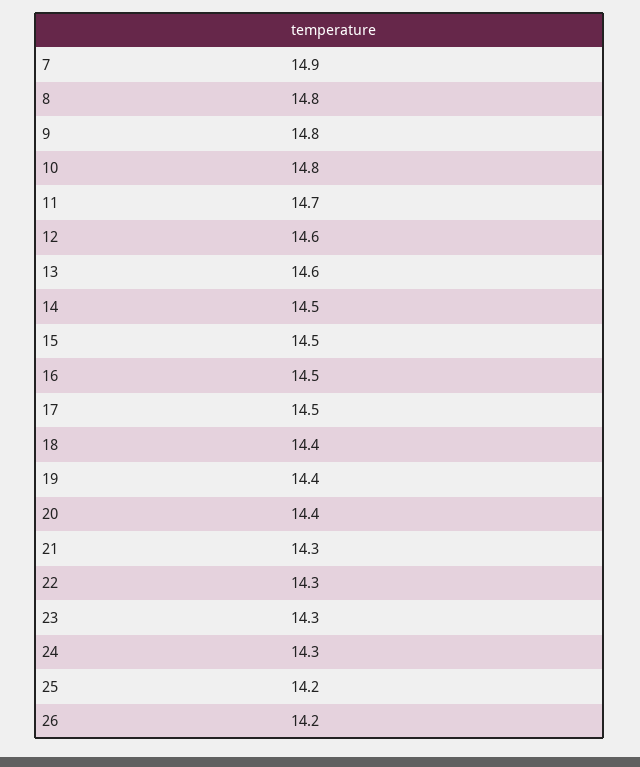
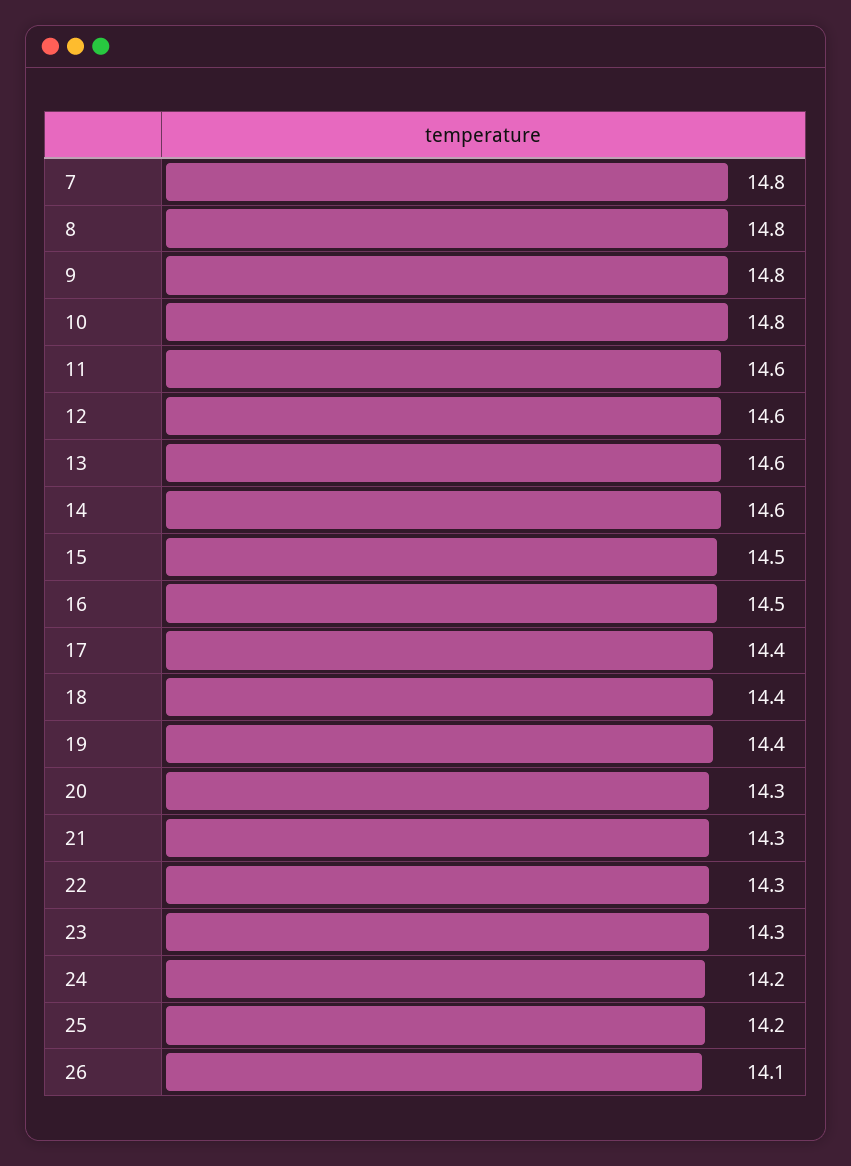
  {
-   "7": 14.9,
+   "7": 14.8,
    "8": 14.8,
    "9": 14.8,
    "10": 14.8,
-   "11": 14.7,
+   "11": 14.6,
    "12": 14.6,
    "13": 14.6,
-   "14": 14.5,
+   "14": 14.6,
    "15": 14.5,
    "16": 14.5,
-   "17": 14.5,
+   "17": 14.4,
    "18": 14.4,
    "19": 14.4,
-   "20": 14.4,
+   "20": 14.3,
    "21": 14.3,
    "22": 14.3,
    "23": 14.3,
-   "24": 14.3,
+   "24": 14.2,
    "25": 14.2,
-   "26": 14.2
+   "26": 14.1
  }

